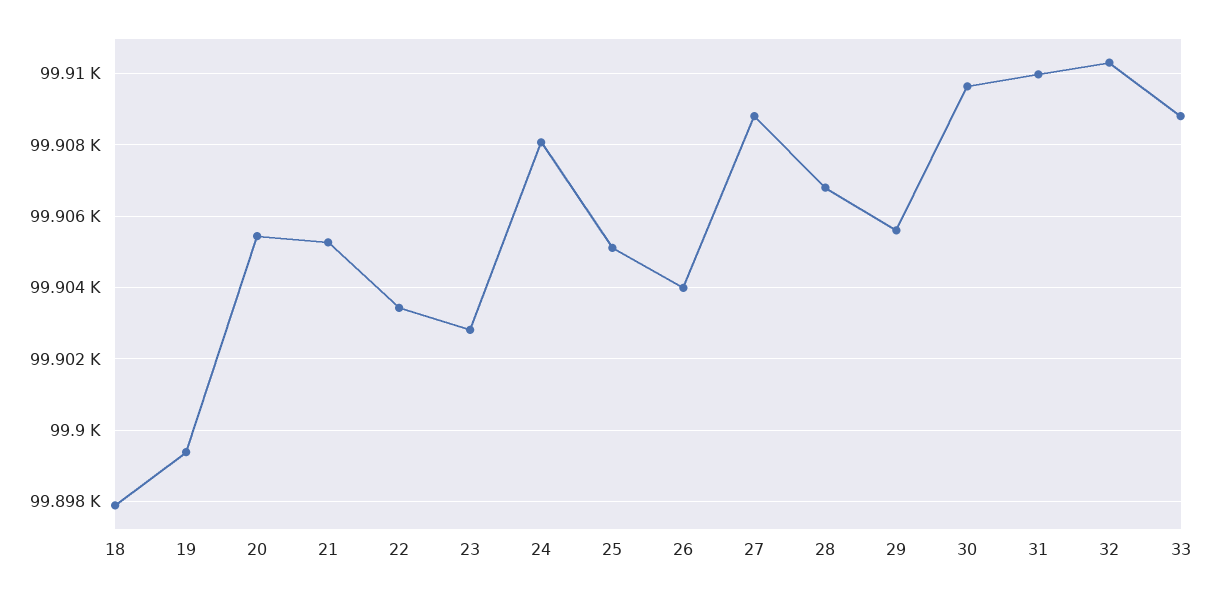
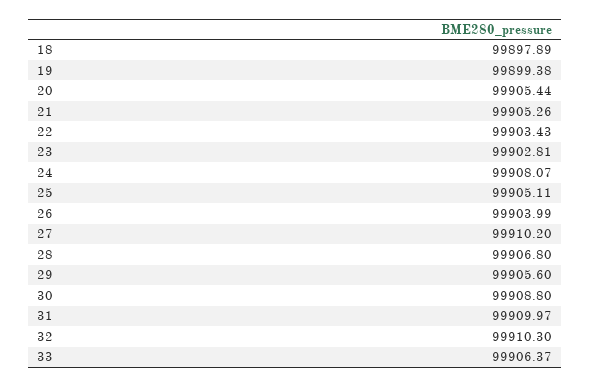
  {
    "18": 99897.89,
    "19": 99899.38,
    "20": 99905.44,
    "21": 99905.26,
    "22": 99903.43,
    "23": 99902.81,
    "24": 99908.07,
    "25": 99905.11,
    "26": 99903.99,
-   "27": 99908.8,
+   "27": 99910.2,
    "28": 99906.8,
    "29": 99905.6,
-   "30": 99909.6,
+   "30": 99908.8,
    "31": 99909.97,
    "32": 99910.3,
-   "33": 99908.8
+   "33": 99906.37
  }

